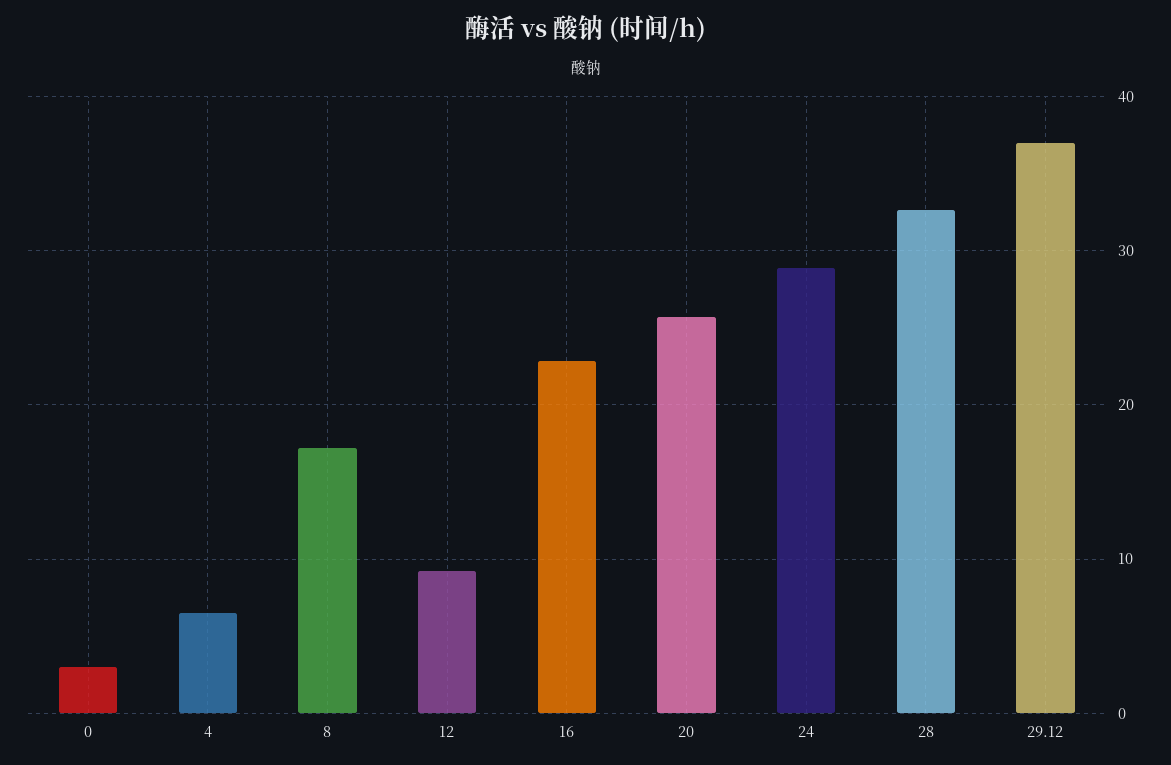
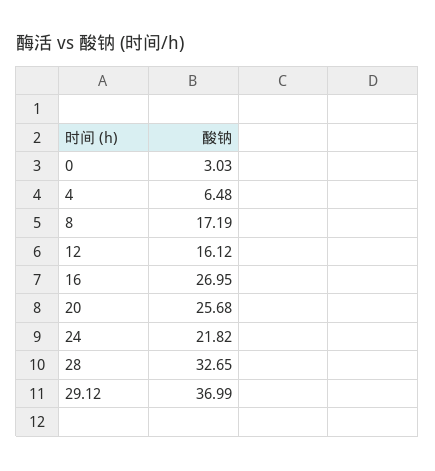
  {
    "0": 3.03,
    "4": 6.48,
    "8": 17.19,
-   "12": 9,
+   "12": 16.12,
-   "16": 23,
+   "16": 26.95,
    "20": 25.68,
-   "24": 29,
+   "24": 21.82,
    "28": 32.65,
    "29.12": 36.99
  }

